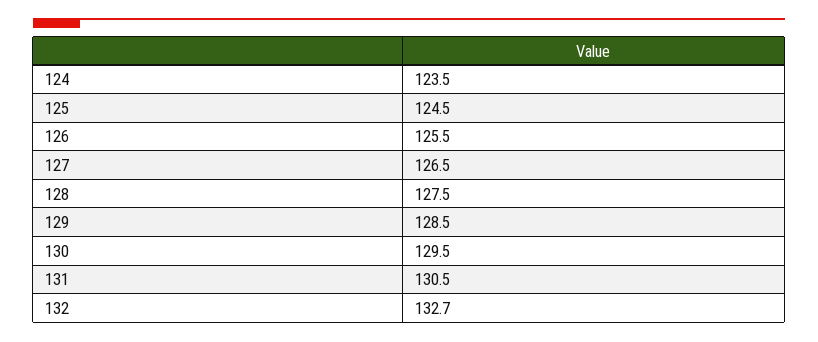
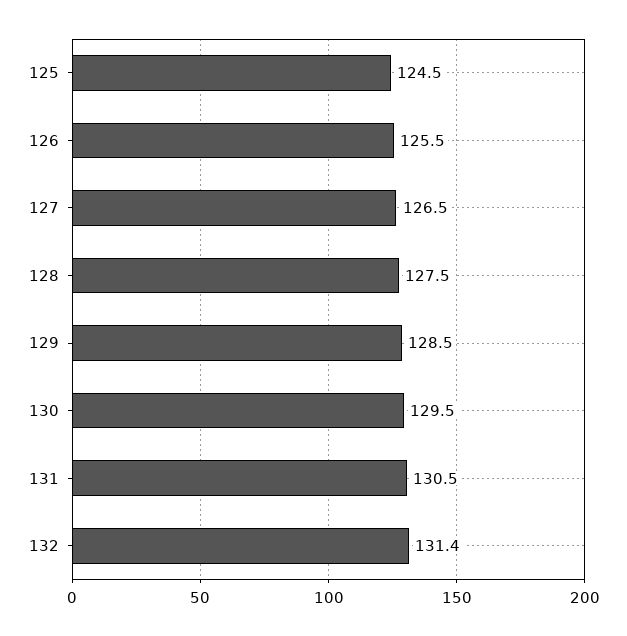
  {
-   "124": 123.5,
    "125": 124.5,
    "126": 125.5,
    "127": 126.5,
    "128": 127.5,
    "129": 128.5,
    "130": 129.5,
    "131": 130.5,
-   "132": 132.7
+   "132": 131.4
  }

